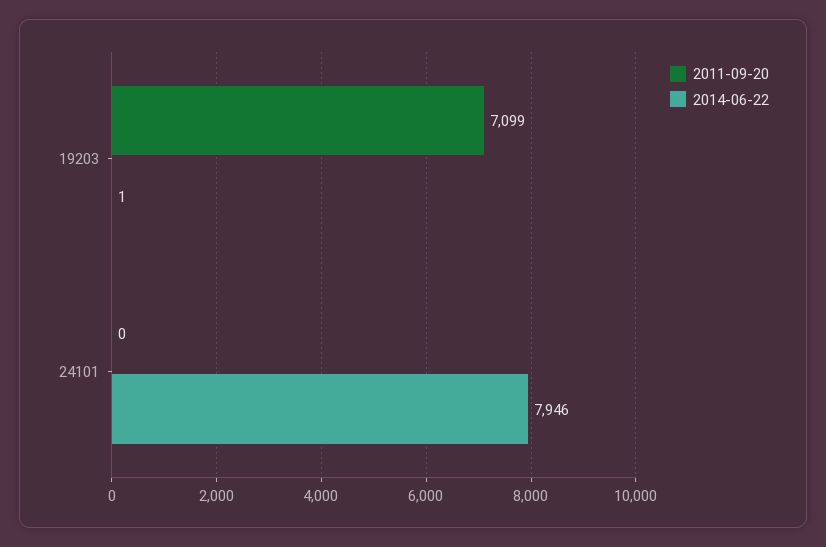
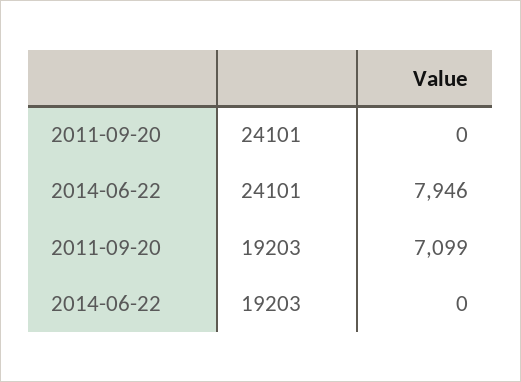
  {
    "2011-09-20": {
      "19203": 7099,
      "24101": 0
    },
    "2014-06-22": {
-     "19203": 1,
+     "19203": 0,
      "24101": 7946
    }
  }

